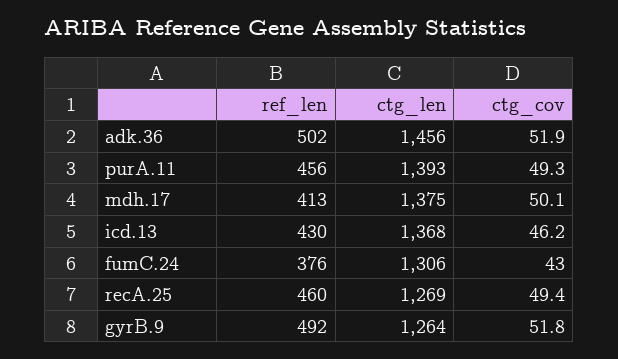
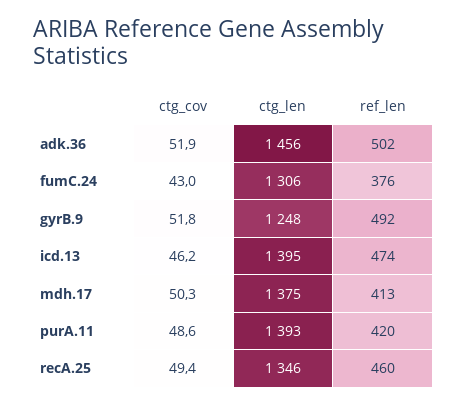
  {
    "ref_len": {
      "adk.36": 502,
-     "purA.11": 456,
+     "purA.11": 420,
      "mdh.17": 413,
-     "icd.13": 430,
+     "icd.13": 474,
      "fumC.24": 376,
      "recA.25": 460,
      "gyrB.9": 492
    },
    "ctg_len": {
      "adk.36": 1456,
      "purA.11": 1393,
      "mdh.17": 1375,
-     "icd.13": 1368,
+     "icd.13": 1395,
      "fumC.24": 1306,
-     "recA.25": 1269,
+     "recA.25": 1346,
-     "gyrB.9": 1264
+     "gyrB.9": 1248
    },
    "ctg_cov": {
      "adk.36": 51.9,
-     "purA.11": 49.3,
+     "purA.11": 48.6,
-     "mdh.17": 50.1,
+     "mdh.17": 50.3,
      "icd.13": 46.2,
      "fumC.24": 43,
      "recA.25": 49.4,
      "gyrB.9": 51.8
    }
  }

